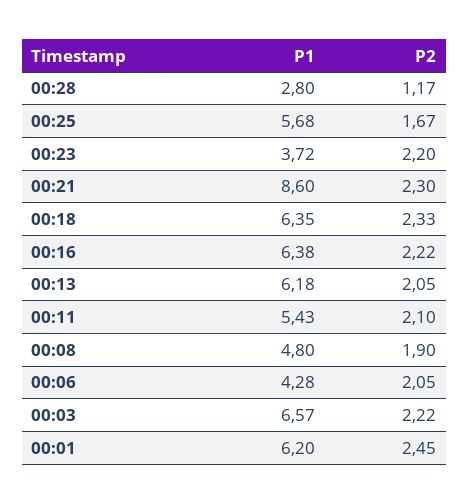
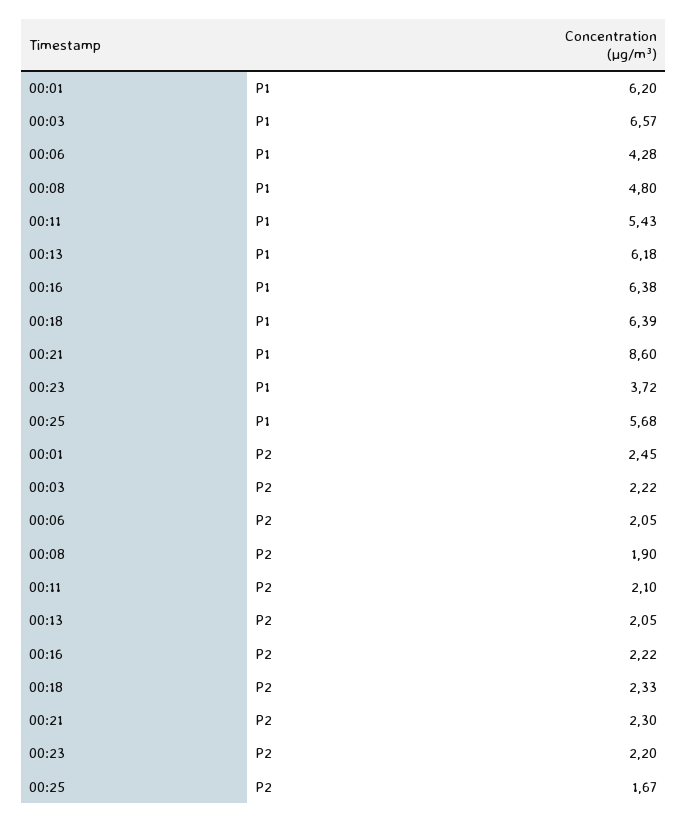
  {
    "P1": {
-     "00:28": 2.8,
      "00:25": 5.68,
      "00:23": 3.72,
      "00:21": 8.6,
-     "00:18": 6.35,
+     "00:18": 6.39,
      "00:16": 6.38,
      "00:13": 6.18,
      "00:11": 5.43,
      "00:08": 4.8,
      "00:06": 4.28,
      "00:03": 6.57,
      "00:01": 6.2
    },
    "P2": {
-     "00:28": 1.17,
      "00:25": 1.67,
      "00:23": 2.2,
      "00:21": 2.3,
      "00:18": 2.33,
      "00:16": 2.22,
      "00:13": 2.05,
      "00:11": 2.1,
      "00:08": 1.9,
      "00:06": 2.05,
      "00:03": 2.22,
      "00:01": 2.45
    }
  }

